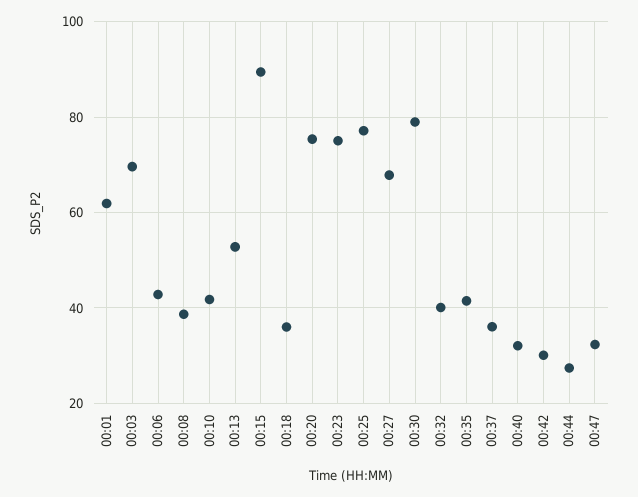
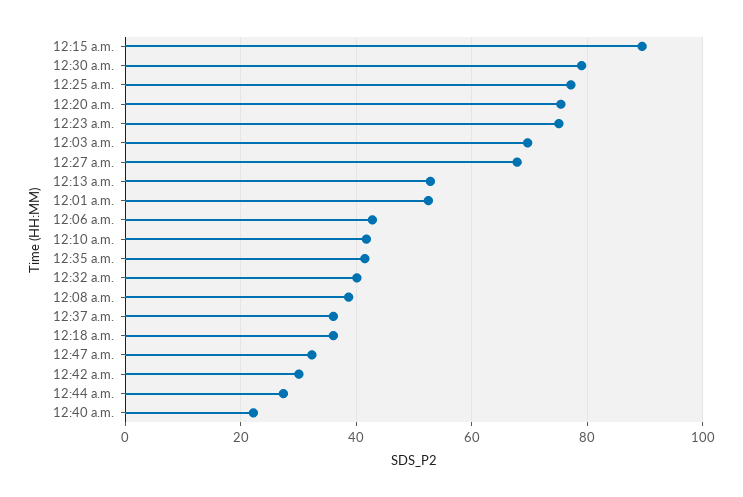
  {
-   "00:01": 62,
+   "00:01": 52,
    "00:03": 70,
    "00:06": 42,
    "00:08": 38,
    "00:10": 42,
    "00:13": 52,
    "00:15": 90,
    "00:18": 36,
    "00:20": 76,
    "00:23": 76,
    "00:25": 78,
    "00:27": 68,
    "00:30": 80,
    "00:32": 40,
    "00:35": 42,
    "00:37": 36,
-   "00:40": 32,
+   "00:40": 22,
    "00:42": 30,
    "00:44": 28,
    "00:47": 32
  }

